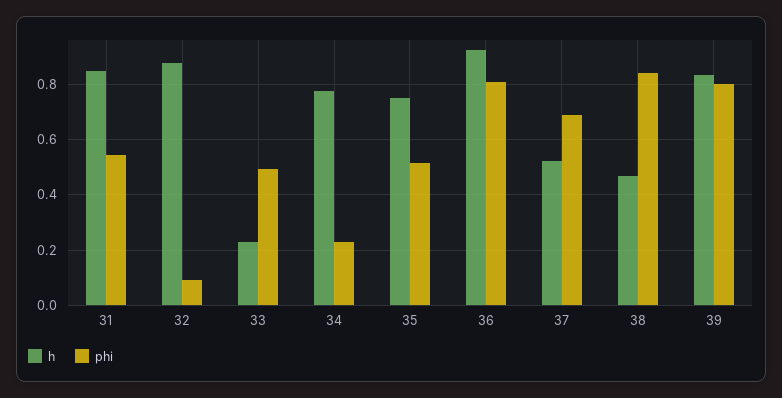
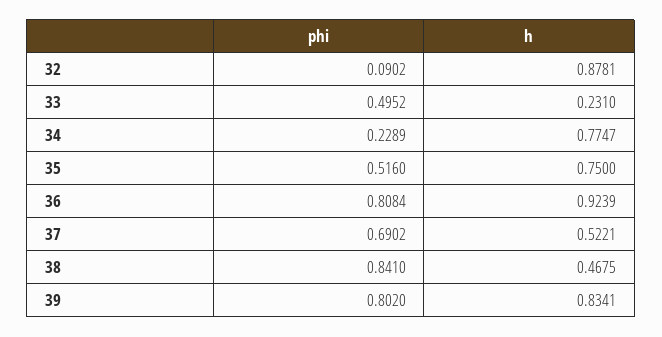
  {
    "h": {
-     "31": 0.85,
      "32": 0.8781,
      "33": 0.231,
      "34": 0.7747,
      "35": 0.75,
      "36": 0.9239,
      "37": 0.5221,
      "38": 0.4675,
      "39": 0.8341
    },
    "phi": {
-     "31": 0.55,
      "32": 0.0902,
      "33": 0.4952,
      "34": 0.2289,
      "35": 0.516,
      "36": 0.8084,
      "37": 0.6902,
      "38": 0.841,
      "39": 0.802
    }
  }

